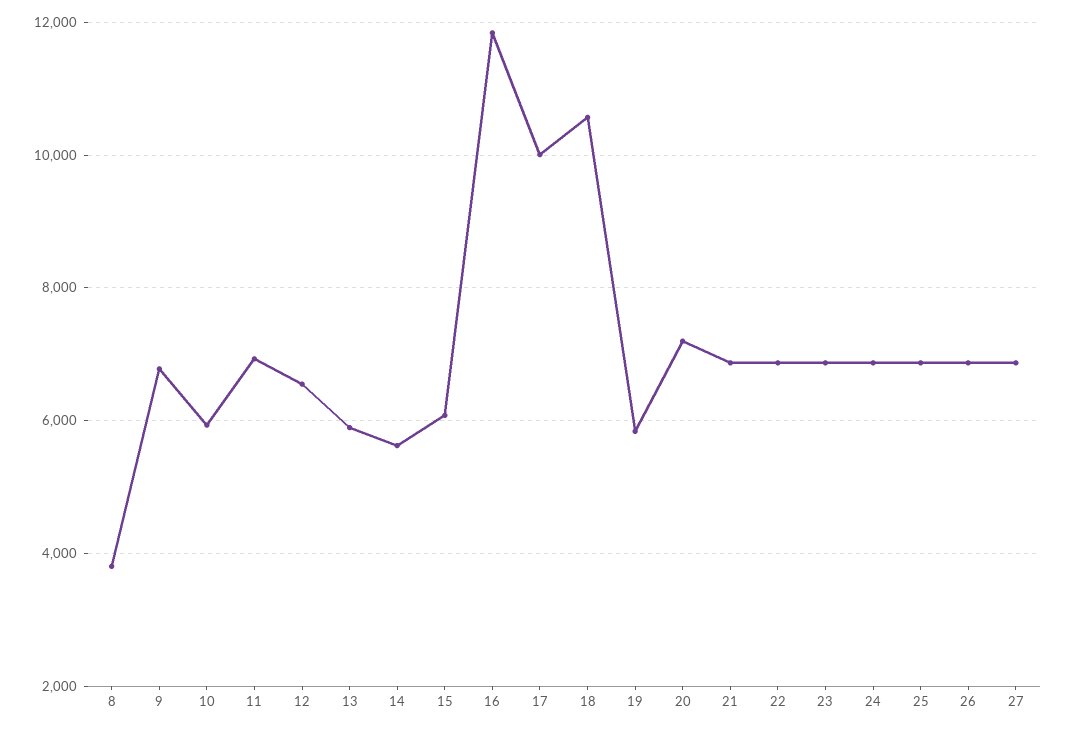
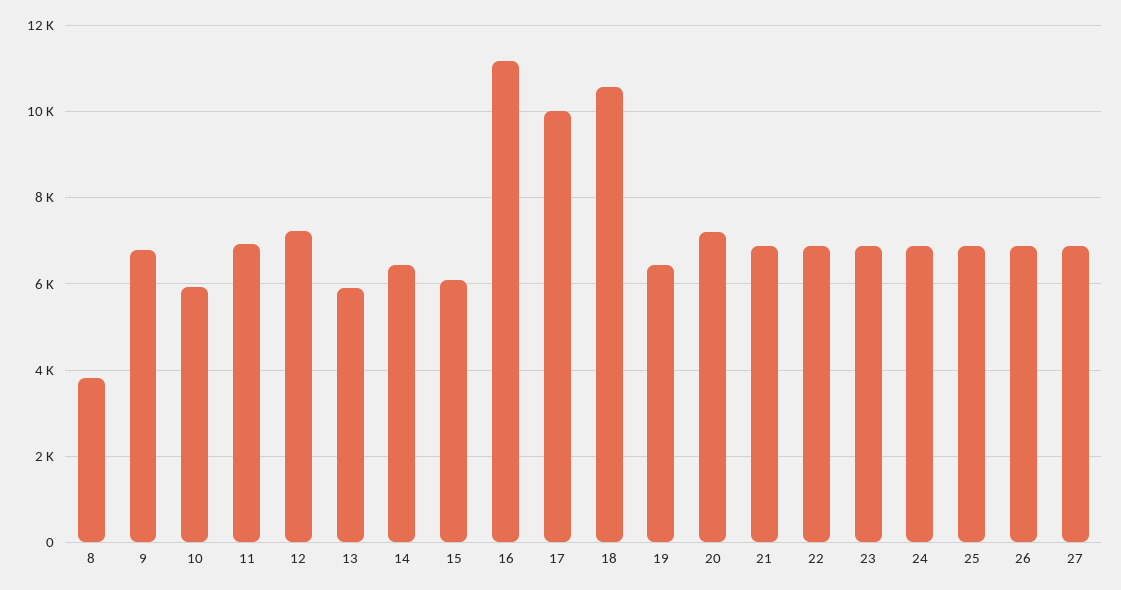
  {
    "8": 3800,
    "9": 6800,
    "10": 6000,
    "11": 7000,
-   "12": 6600,
+   "12": 7200,
    "13": 5800,
-   "14": 5600,
+   "14": 6400,
    "15": 6000,
-   "16": 11800,
+   "16": 11200,
    "17": 10000,
    "18": 10600,
-   "19": 5800,
+   "19": 6400,
    "20": 7200,
    "21": 6800,
    "22": 6800,
    "23": 6800,
    "24": 6800,
    "25": 6800,
    "26": 6800,
    "27": 6800
  }

